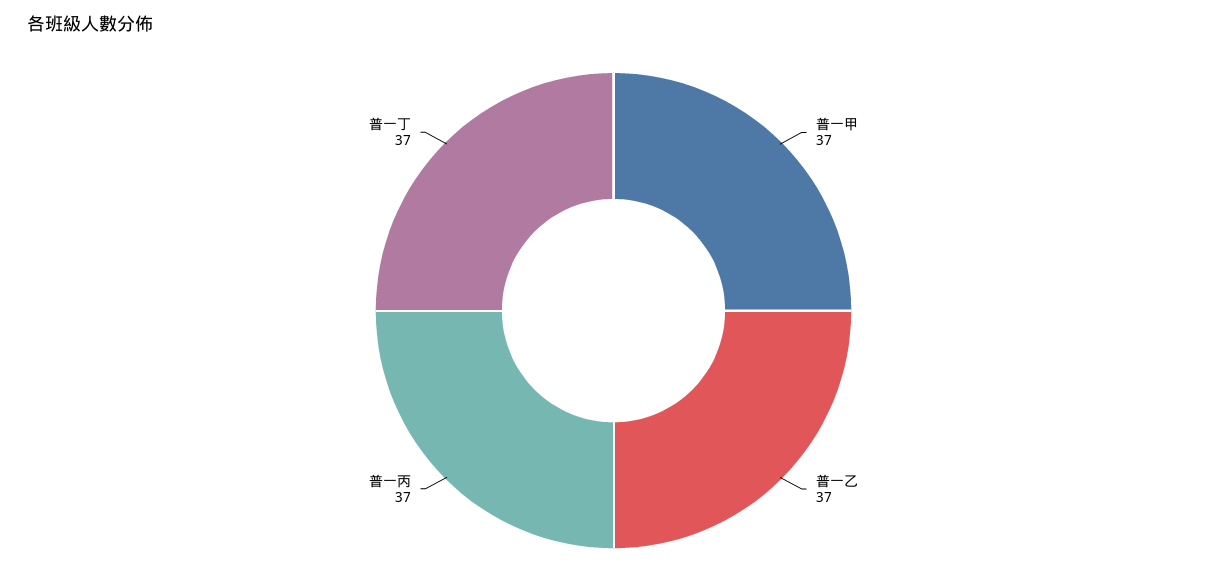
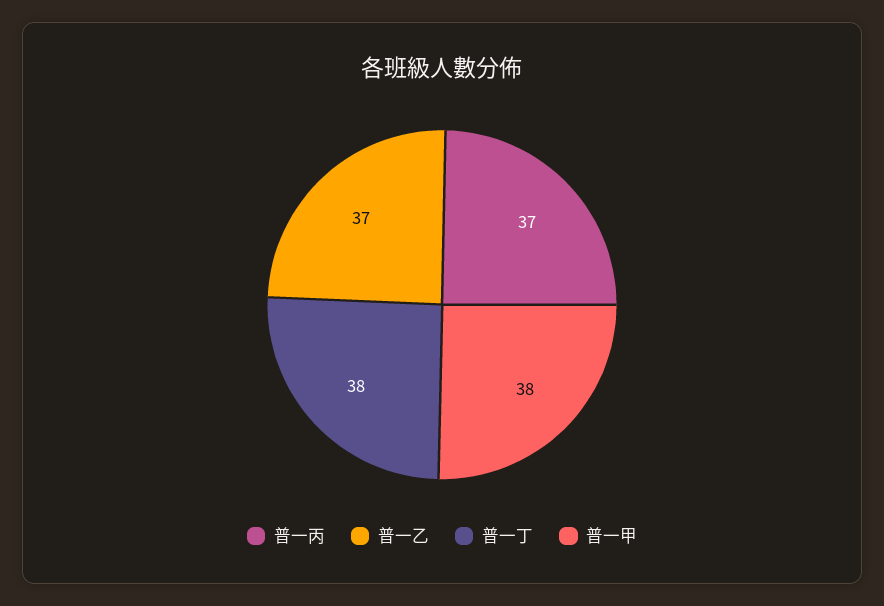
  {
-   "普一甲": 37,
+   "普一甲": 38,
    "普一乙": 37,
    "普一丙": 37,
-   "普一丁": 37
+   "普一丁": 38
  }

